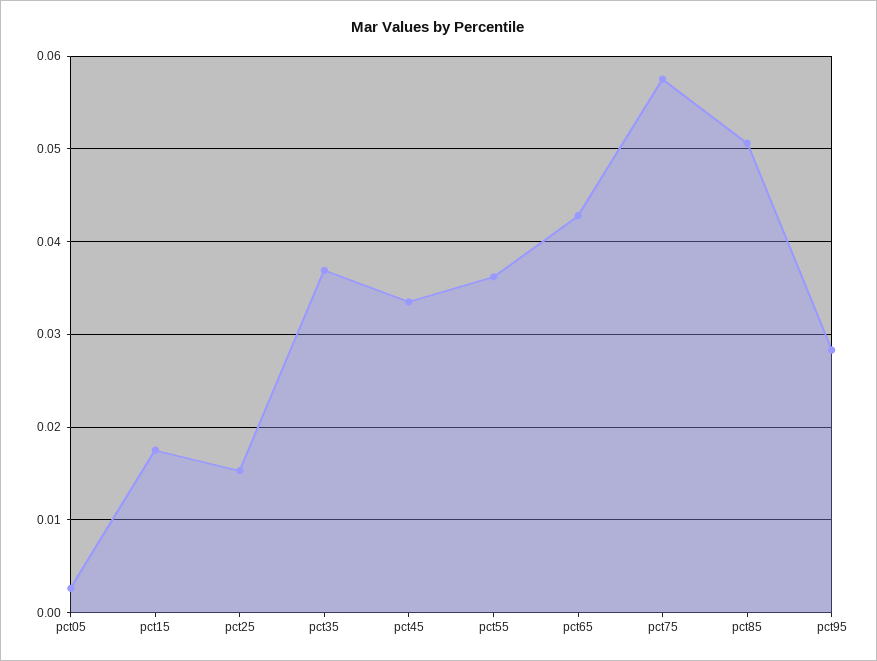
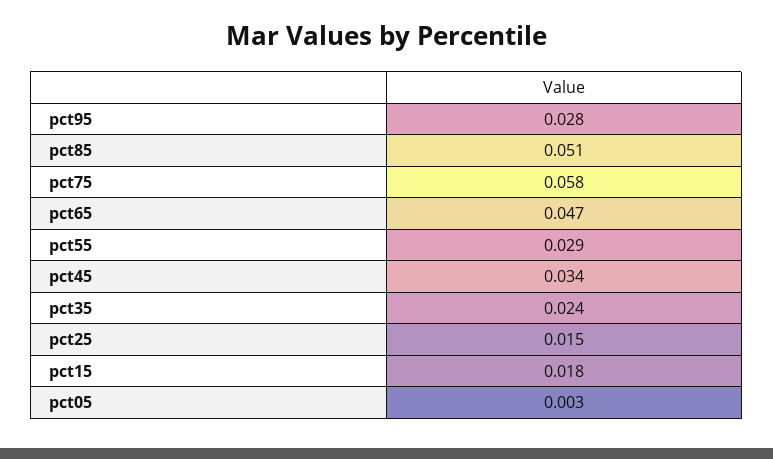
  {
    "pct05": 0.003,
    "pct15": 0.018,
    "pct25": 0.015,
-   "pct35": 0.037,
+   "pct35": 0.024,
    "pct45": 0.034,
-   "pct55": 0.036,
+   "pct55": 0.029,
-   "pct65": 0.043,
+   "pct65": 0.047,
    "pct75": 0.058,
    "pct85": 0.051,
    "pct95": 0.028
  }

